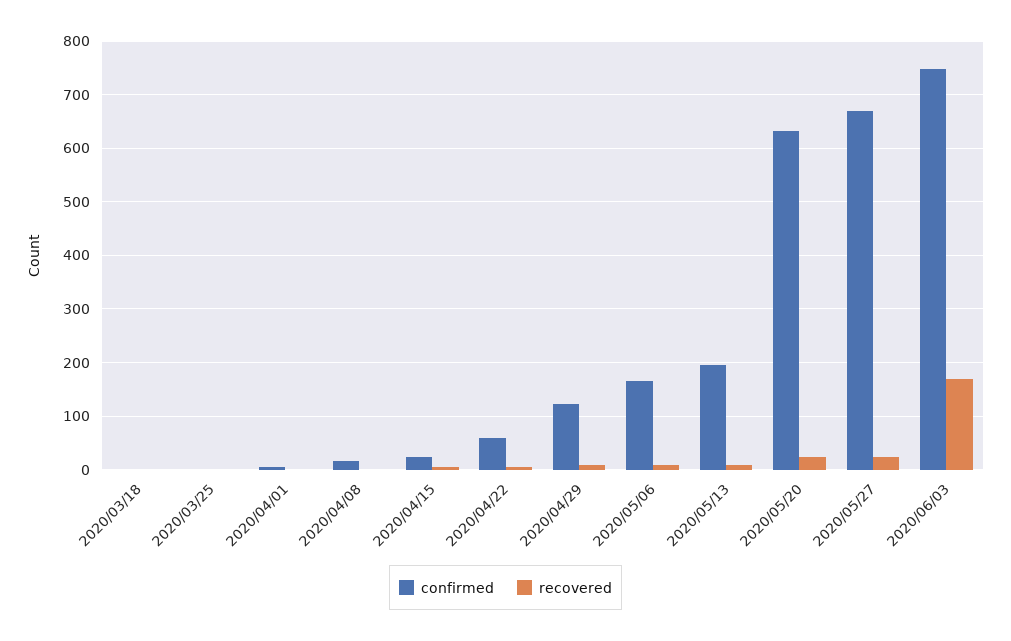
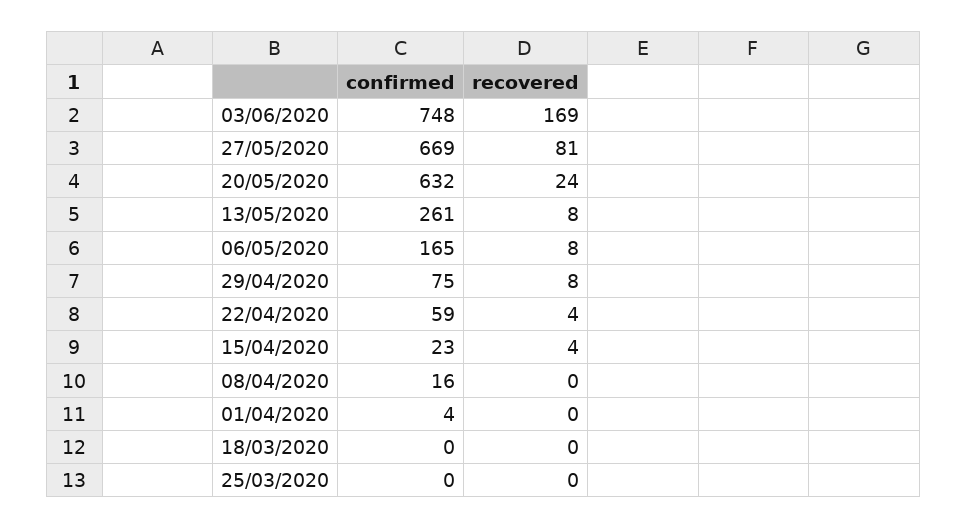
  {
    "confirmed": {
      "2020/03/18": 0,
      "2020/03/25": 0,
      "2020/04/01": 4,
      "2020/04/08": 16,
      "2020/04/15": 23,
      "2020/04/22": 59,
-     "2020/04/29": 120,
+     "2020/04/29": 75,
      "2020/05/06": 165,
-     "2020/05/13": 200,
+     "2020/05/13": 261,
      "2020/05/20": 632,
      "2020/05/27": 669,
      "2020/06/03": 748
    },
    "recovered": {
      "2020/03/18": 0,
      "2020/03/25": 0,
      "2020/04/01": 0,
      "2020/04/08": 0,
      "2020/04/15": 4,
      "2020/04/22": 4,
      "2020/04/29": 8,
      "2020/05/06": 8,
      "2020/05/13": 8,
      "2020/05/20": 24,
-     "2020/05/27": 20,
+     "2020/05/27": 81,
      "2020/06/03": 169
    }
  }

